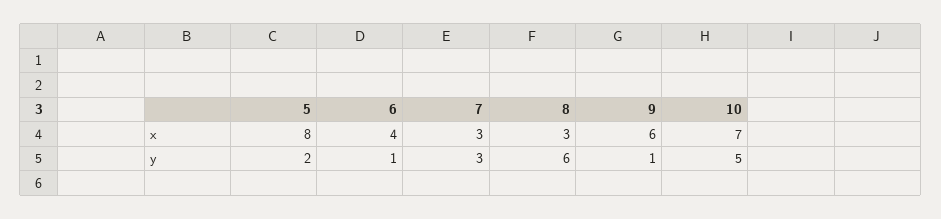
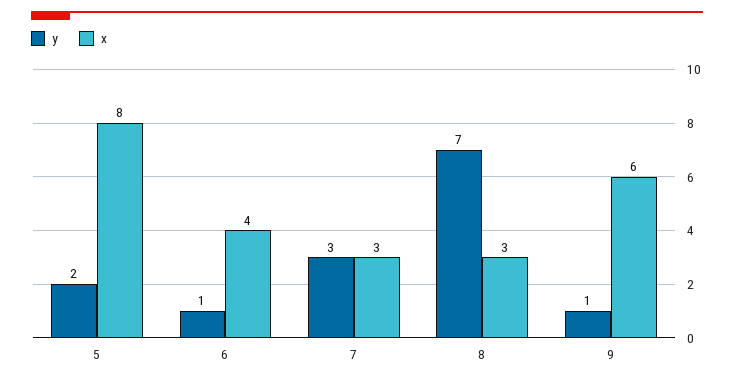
  {
    "x": {
      "5": 8,
      "6": 4,
      "7": 3,
      "8": 3,
-     "9": 6,
+     "9": 6
-     "10": 7
    },
    "y": {
      "5": 2,
      "6": 1,
      "7": 3,
-     "8": 6,
+     "8": 7,
-     "9": 1,
+     "9": 1
-     "10": 5
    }
  }

